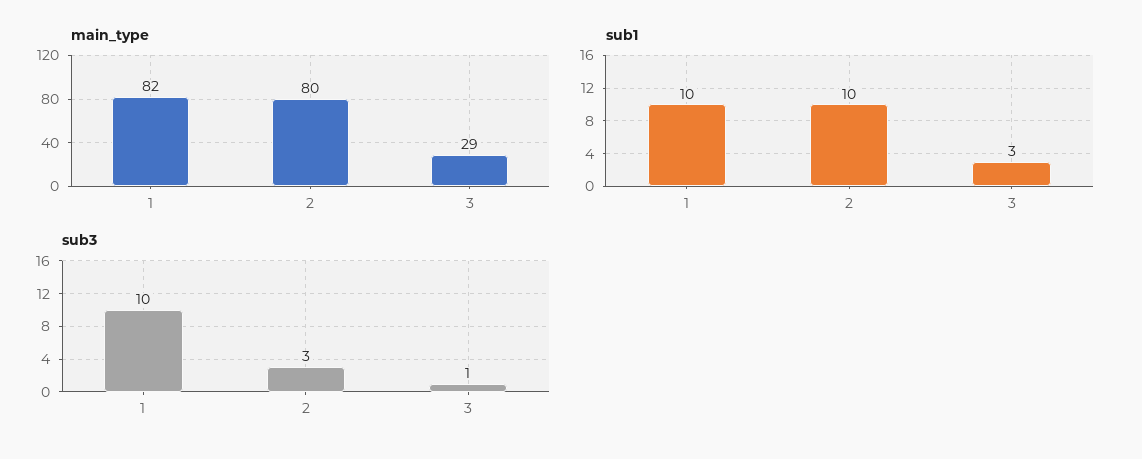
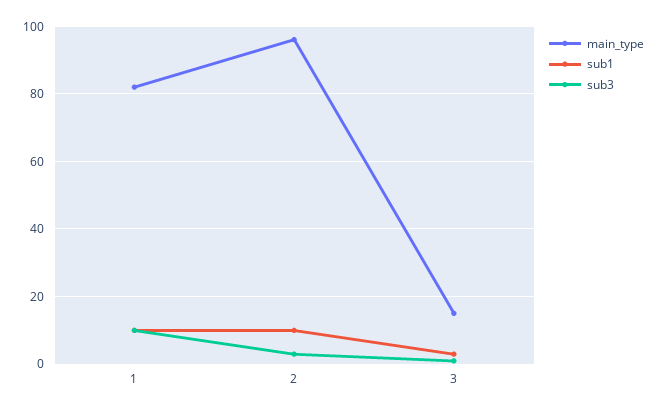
  {
    "main_type": {
      "1": 82,
-     "2": 80,
+     "2": 95,
-     "3": 29
+     "3": 15
    },
    "sub1": {
      "1": 10,
      "2": 10,
      "3": 3
    },
    "sub3": {
      "1": 10,
      "2": 3,
      "3": 1
    }
  }

